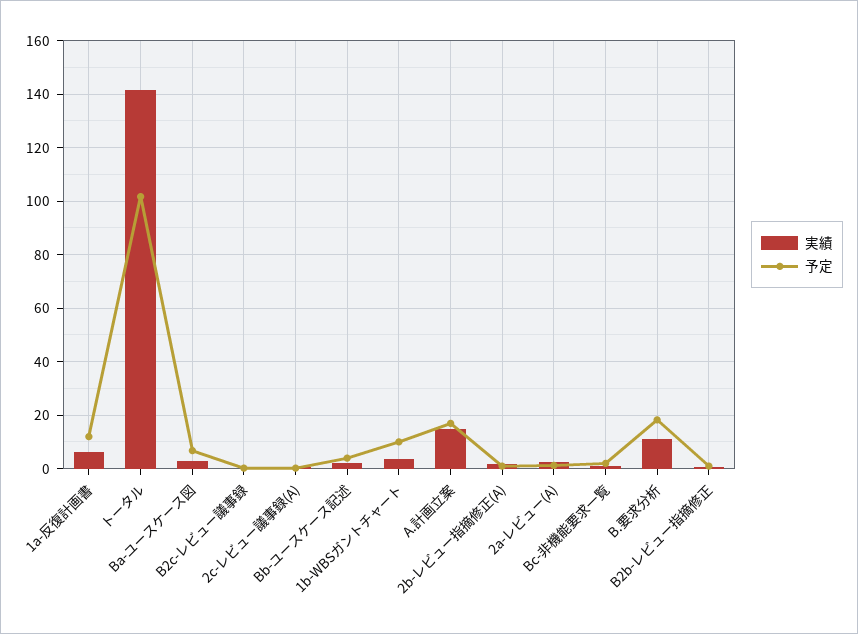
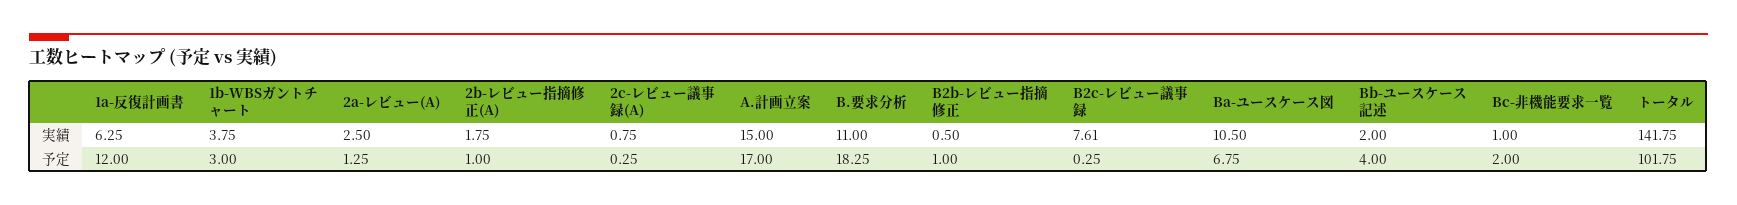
  {
    "実績": {
      "1a-反復計画書": 6.25,
      "トータル": 141.75,
-     "Ba-ユースケース図": 2.5,
+     "Ba-ユースケース図": 10.5,
-     "B2c-レビュー議事録": 0,
+     "B2c-レビュー議事録": 7.61,
      "2c-レビュー議事録(A)": 0.75,
      "Bb-ユースケース記述": 2,
      "1b-WBSガントチャート": 3.75,
      "A.計画立案": 15,
      "2b-レビュー指摘修正(A)": 1.75,
      "2a-レビュー(A)": 2.5,
      "Bc-非機能要求一覧": 1,
      "B.要求分析": 11,
      "B2b-レビュー指摘修正": 0.5
    },
    "予定": {
      "1a-反復計画書": 12,
      "トータル": 101.75,
      "Ba-ユースケース図": 6.75,
      "B2c-レビュー議事録": 0.25,
      "2c-レビュー議事録(A)": 0.25,
      "Bb-ユースケース記述": 4,
-     "1b-WBSガントチャート": 10,
+     "1b-WBSガントチャート": 3,
      "A.計画立案": 17,
      "2b-レビュー指摘修正(A)": 1,
      "2a-レビュー(A)": 1.25,
      "Bc-非機能要求一覧": 2,
      "B.要求分析": 18.25,
      "B2b-レビュー指摘修正": 1
    }
  }

